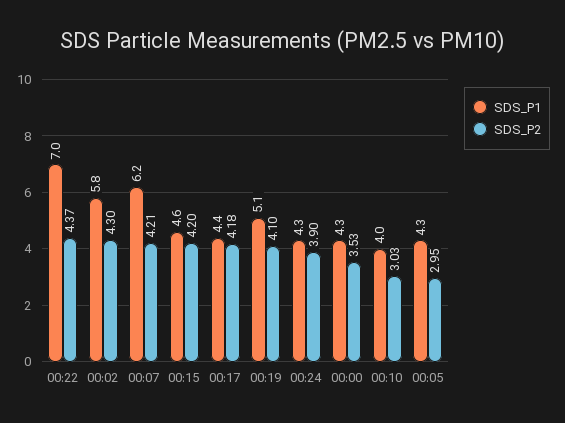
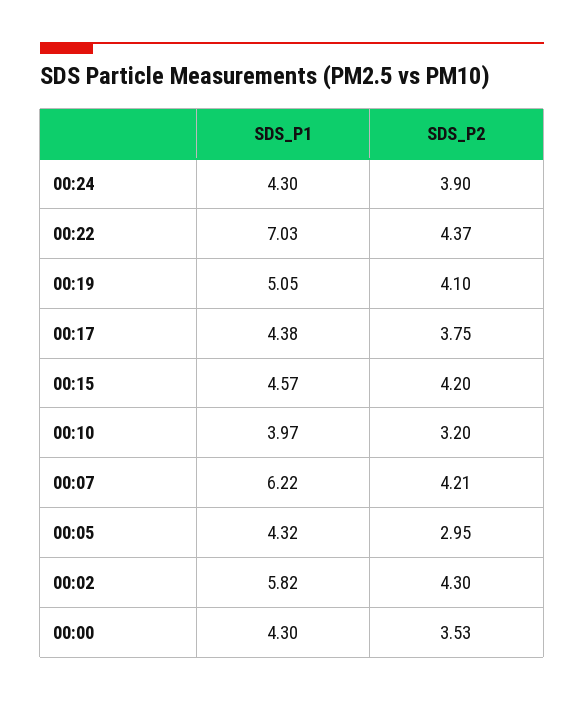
  {
    "SDS_P1": {
      "00:22": 7.03,
      "00:02": 5.82,
      "00:07": 6.22,
      "00:15": 4.57,
      "00:17": 4.38,
      "00:19": 5.05,
      "00:24": 4.3,
      "00:00": 4.3,
      "00:10": 3.97,
      "00:05": 4.32
    },
    "SDS_P2": {
      "00:22": 4.37,
      "00:02": 4.3,
      "00:07": 4.21,
      "00:15": 4.2,
-     "00:17": 4.18,
+     "00:17": 3.75,
      "00:19": 4.1,
      "00:24": 3.9,
      "00:00": 3.53,
-     "00:10": 3.03,
+     "00:10": 3.2,
      "00:05": 2.95
    }
  }

